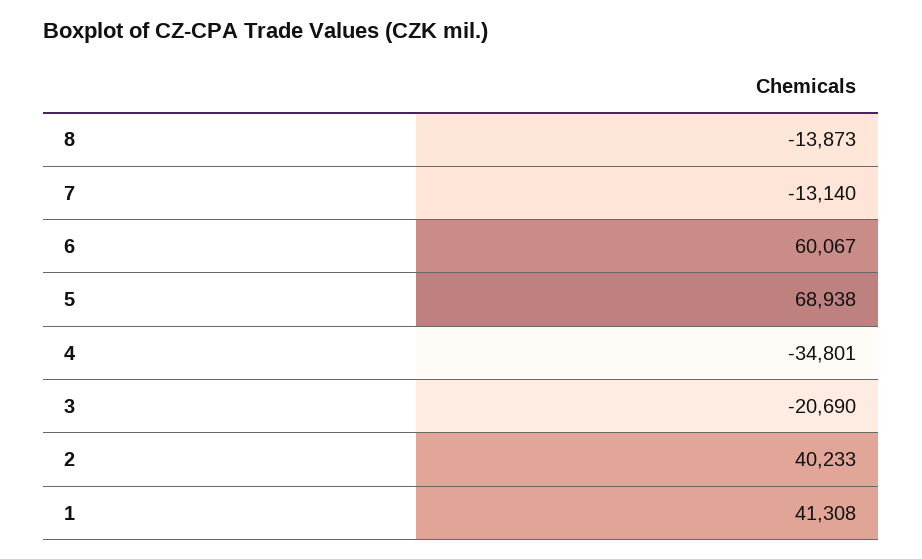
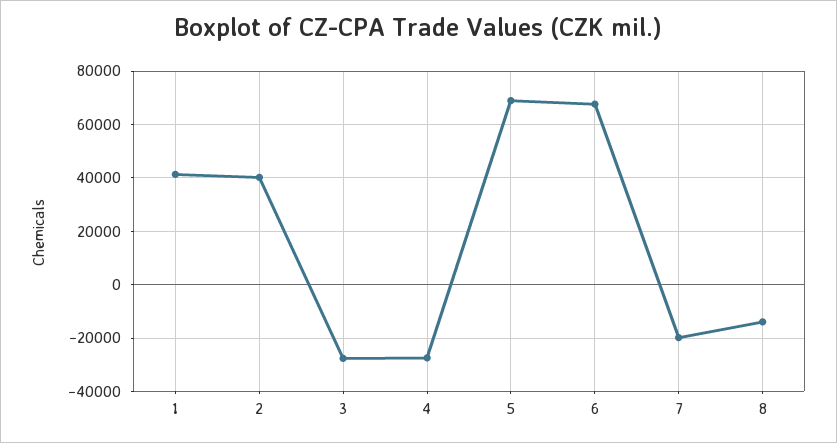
  {
    "8": -13873,
-   "7": -13140,
+   "7": -20000,
-   "6": 60067,
+   "6": 67500,
    "5": 68938,
-   "4": -34801,
+   "4": -27500,
-   "3": -20690,
+   "3": -27500,
    "2": 40233,
    "1": 41308
  }

